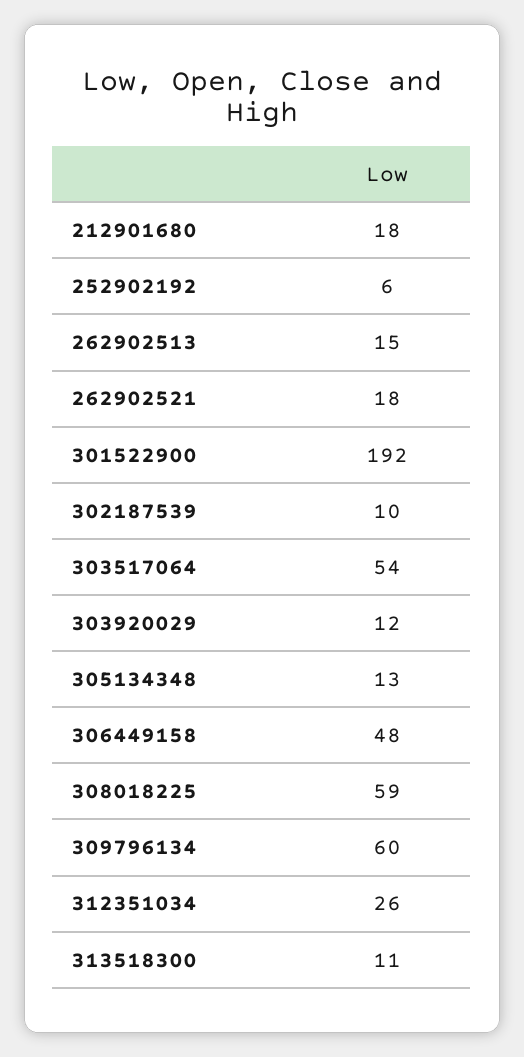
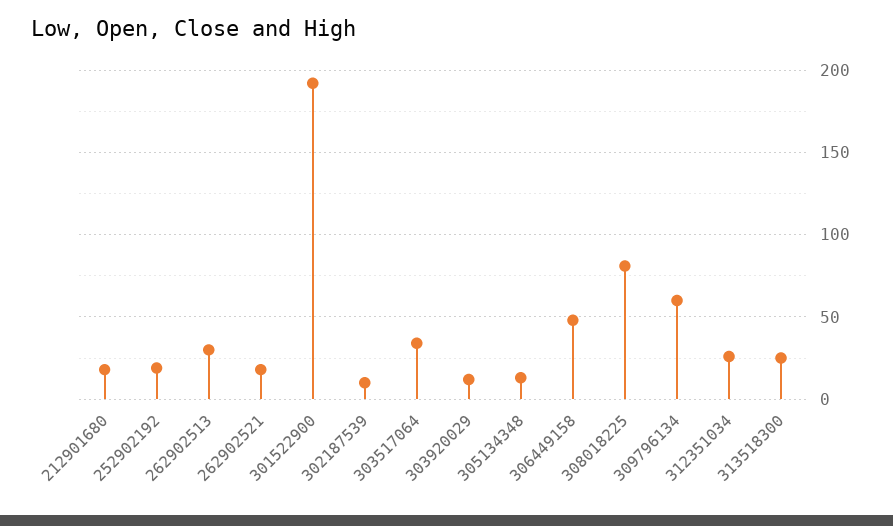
  {
    "212901680": 18,
-   "252902192": 6,
+   "252902192": 20,
-   "262902513": 15,
+   "262902513": 30,
    "262902521": 18,
    "301522900": 192,
    "302187539": 10,
-   "303517064": 54,
+   "303517064": 35,
    "303920029": 12,
    "305134348": 13,
    "306449158": 48,
-   "308018225": 59,
+   "308018225": 80,
    "309796134": 60,
    "312351034": 26,
-   "313518300": 11
+   "313518300": 25
  }

